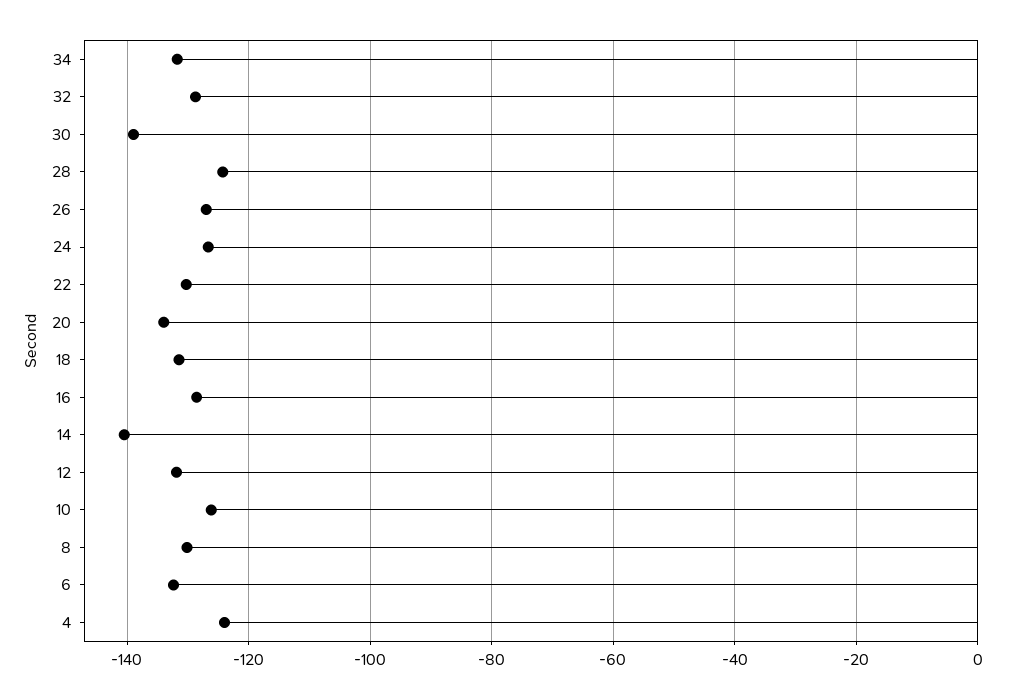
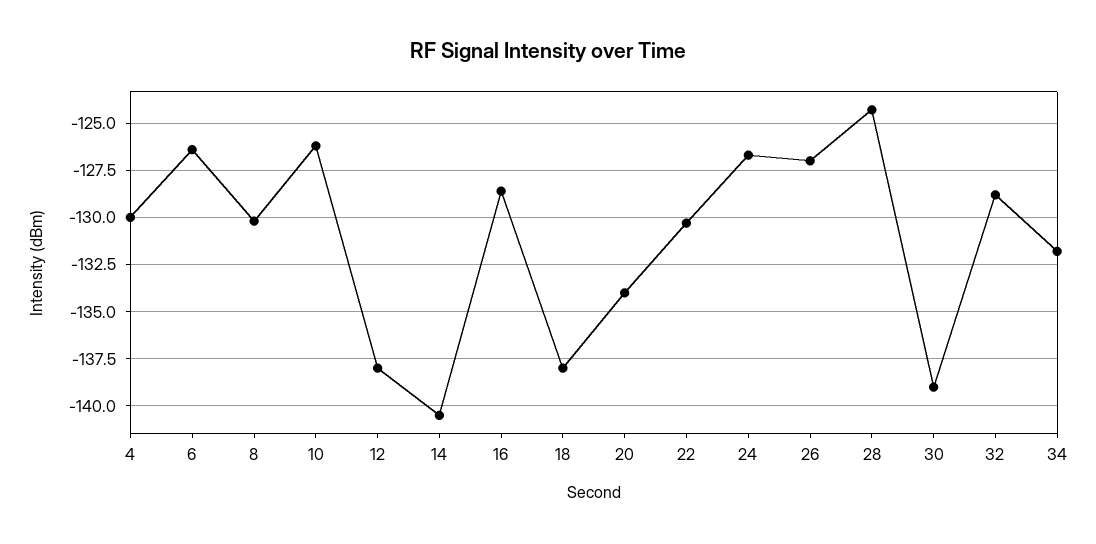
  {
    "34": -132,
    "32": -129,
    "30": -139,
    "28": -124.5,
    "26": -127,
    "24": -126.5,
    "22": -130.5,
    "20": -134,
-   "18": -132,
+   "18": -138,
    "16": -128.5,
    "14": -140.5,
-   "12": -132,
+   "12": -138,
    "10": -126,
    "8": -130,
-   "6": -132,
+   "6": -126.5,
-   "4": -124
+   "4": -130
  }

